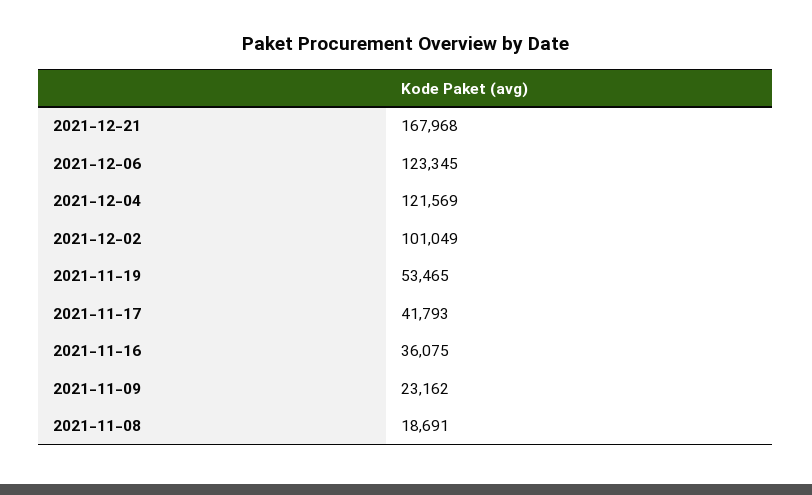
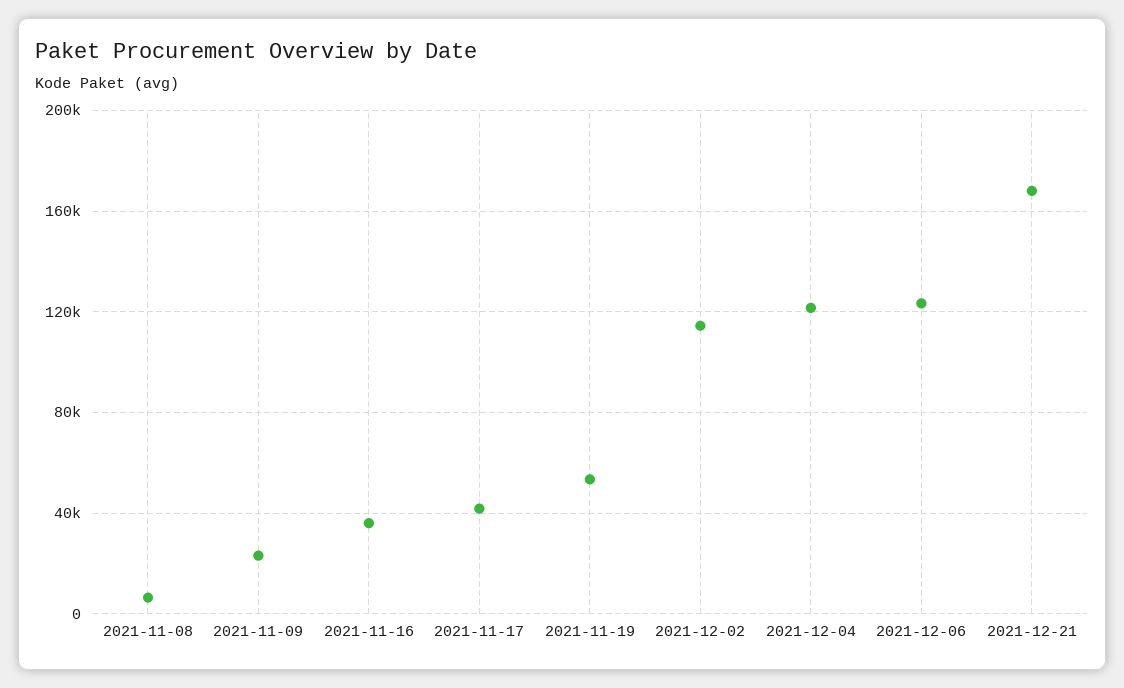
  {
    "2021-12-21": 167968,
    "2021-12-06": 123345,
    "2021-12-04": 121569,
-   "2021-12-02": 101049,
+   "2021-12-02": 115000,
    "2021-11-19": 53465,
    "2021-11-17": 41793,
    "2021-11-16": 36075,
    "2021-11-09": 23162,
-   "2021-11-08": 18691
+   "2021-11-08": 5000
  }

